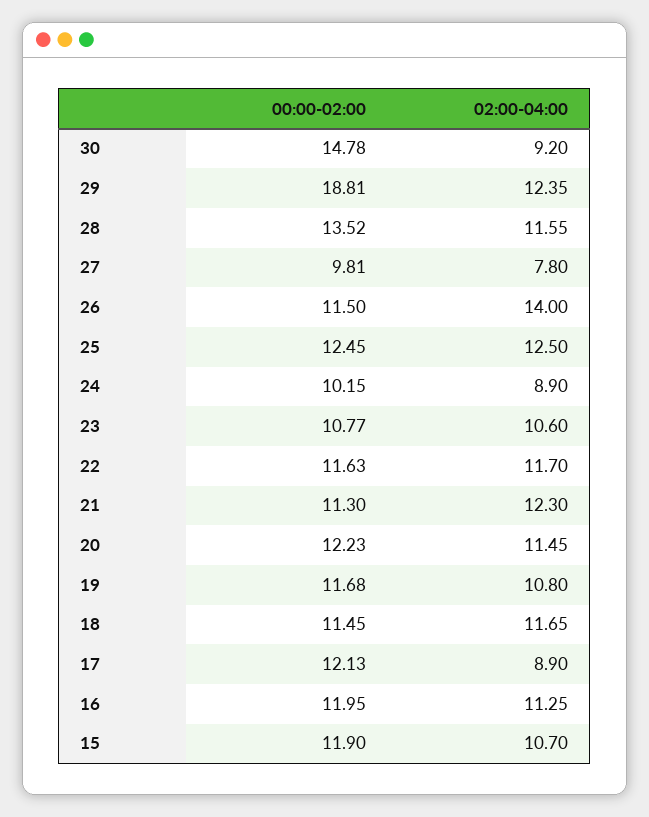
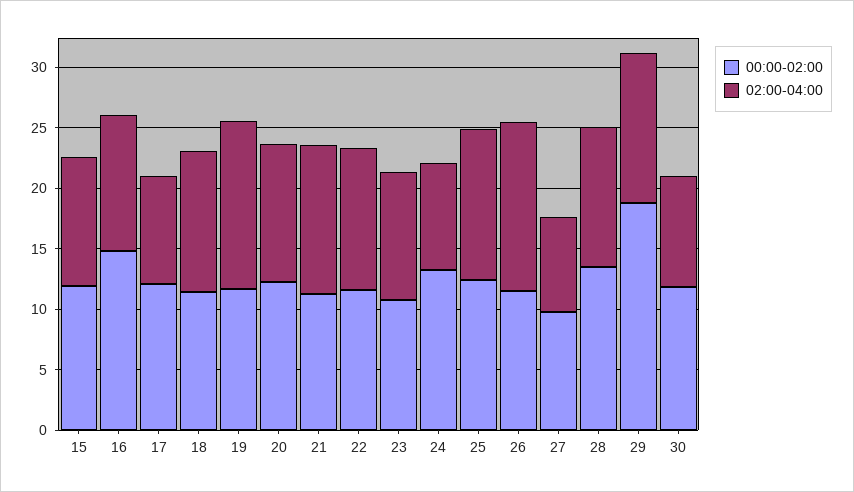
  {
    "00:00-02:00": {
-     "30": 14.78,
+     "30": 12,
      "29": 18.81,
      "28": 13.52,
      "27": 9.81,
      "26": 11.5,
      "25": 12.45,
-     "24": 10.15,
+     "24": 13,
      "23": 10.77,
      "22": 11.63,
      "21": 11.3,
      "20": 12.23,
      "19": 11.68,
      "18": 11.45,
      "17": 12.13,
-     "16": 11.95,
+     "16": 15,
      "15": 11.9
    },
    "02:00-04:00": {
      "30": 9.2,
      "29": 12.35,
      "28": 11.55,
      "27": 7.8,
      "26": 14,
      "25": 12.5,
      "24": 8.9,
      "23": 10.6,
      "22": 11.7,
      "21": 12.3,
      "20": 11.45,
-     "19": 10.8,
+     "19": 14,
      "18": 11.65,
      "17": 8.9,
      "16": 11.25,
      "15": 10.7
    }
  }

